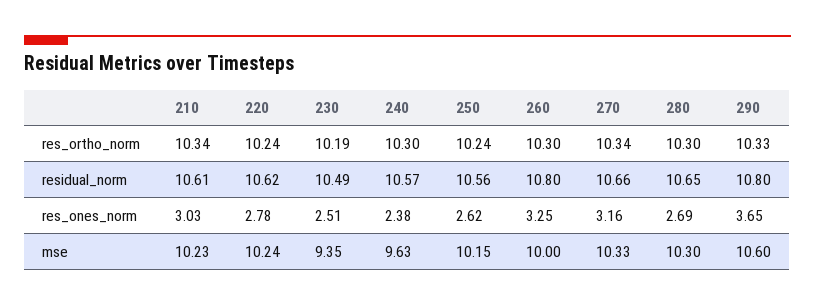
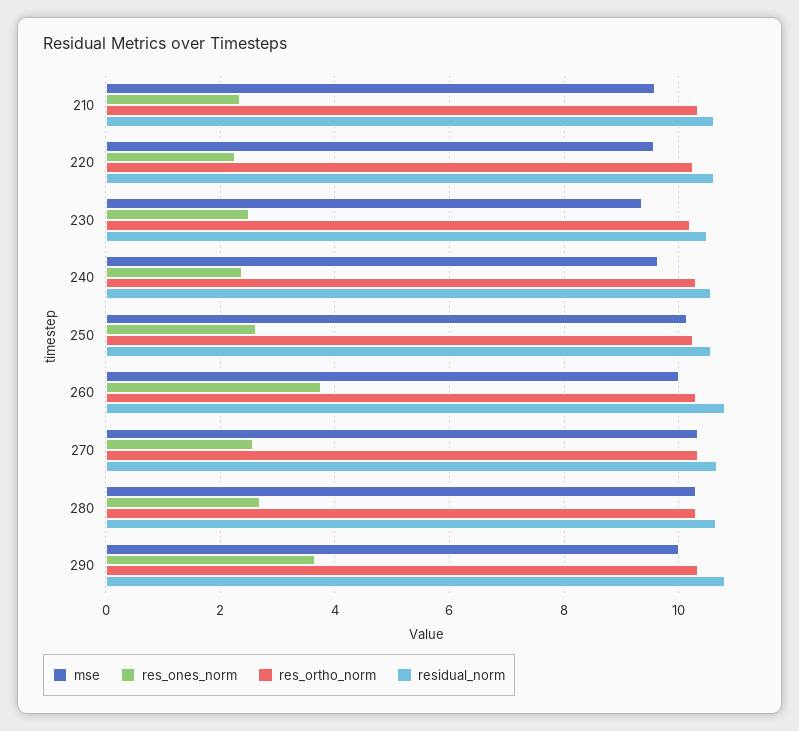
  {
    "res_ortho_norm": {
      "210": 10.34,
      "220": 10.24,
      "230": 10.19,
      "240": 10.3,
      "250": 10.24,
      "260": 10.3,
      "270": 10.34,
      "280": 10.3,
      "290": 10.33
    },
    "residual_norm": {
      "210": 10.61,
      "220": 10.62,
      "230": 10.49,
      "240": 10.57,
      "250": 10.56,
      "260": 10.8,
      "270": 10.66,
      "280": 10.65,
      "290": 10.8
    },
    "res_ones_norm": {
-     "210": 3.03,
+     "210": 2.4,
-     "220": 2.78,
+     "220": 2.2,
      "230": 2.51,
      "240": 2.38,
      "250": 2.62,
-     "260": 3.25,
+     "260": 3.8,
-     "270": 3.16,
+     "270": 2.6,
      "280": 2.69,
      "290": 3.65
    },
    "mse": {
-     "210": 10.23,
+     "210": 9.6,
-     "220": 10.24,
+     "220": 9.6,
      "230": 9.35,
      "240": 9.63,
      "250": 10.15,
      "260": 10,
      "270": 10.33,
      "280": 10.3,
-     "290": 10.6
+     "290": 10
    }
  }

